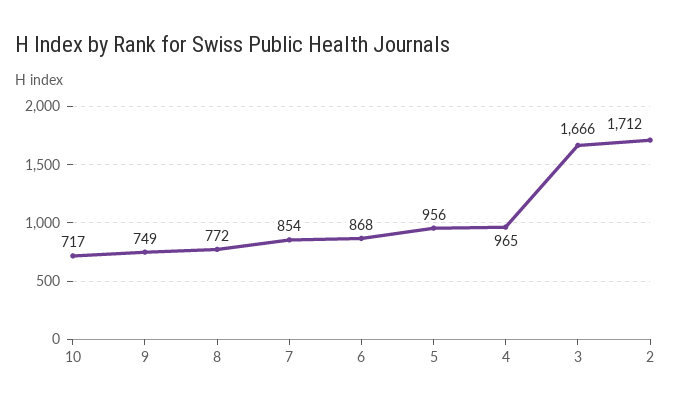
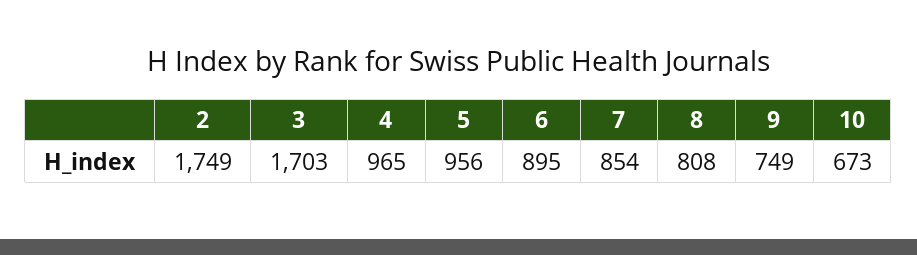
  {
-   "10": 717,
+   "10": 673,
    "9": 749,
-   "8": 772,
+   "8": 808,
    "7": 854,
-   "6": 868,
+   "6": 895,
    "5": 956,
    "4": 965,
-   "3": 1666,
+   "3": 1703,
-   "2": 1712
+   "2": 1749
  }

